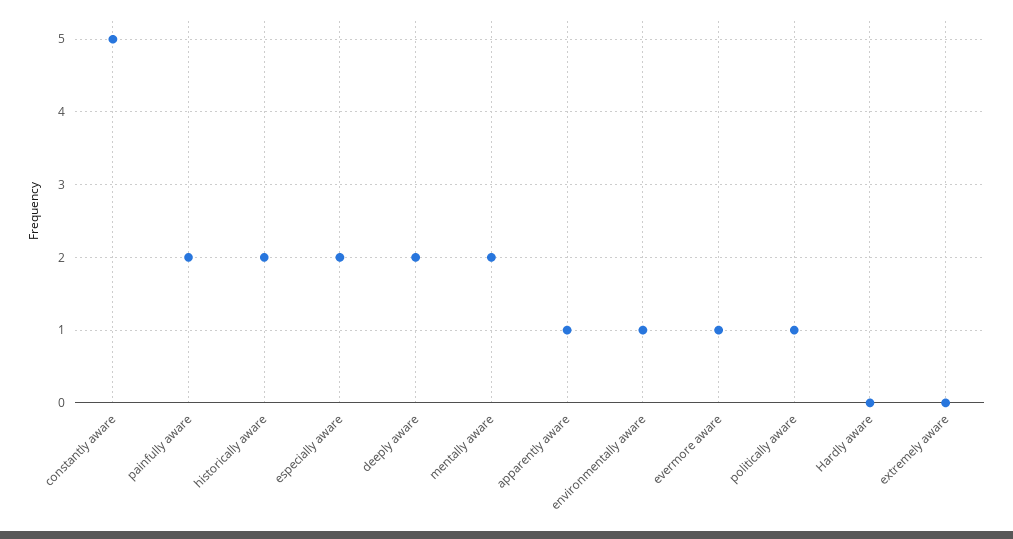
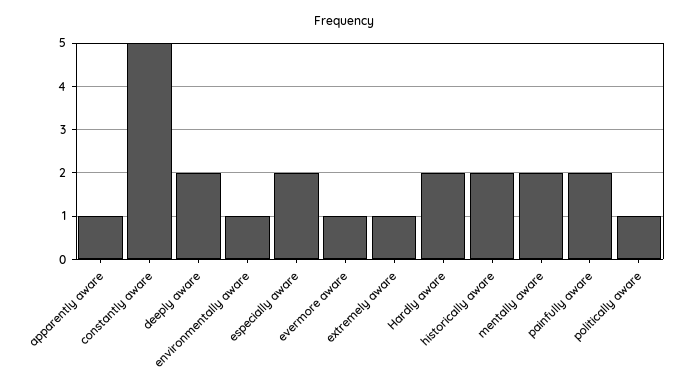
  {
    "constantly aware": 5,
    "painfully aware": 2,
    "historically aware": 2,
    "especially aware": 2,
    "deeply aware": 2,
    "mentally aware": 2,
    "apparently aware": 1,
    "environmentally aware": 1,
    "evermore aware": 1,
    "politically aware": 1,
-   "Hardly aware": 0,
+   "Hardly aware": 2,
-   "extremely aware": 0
+   "extremely aware": 1
  }

